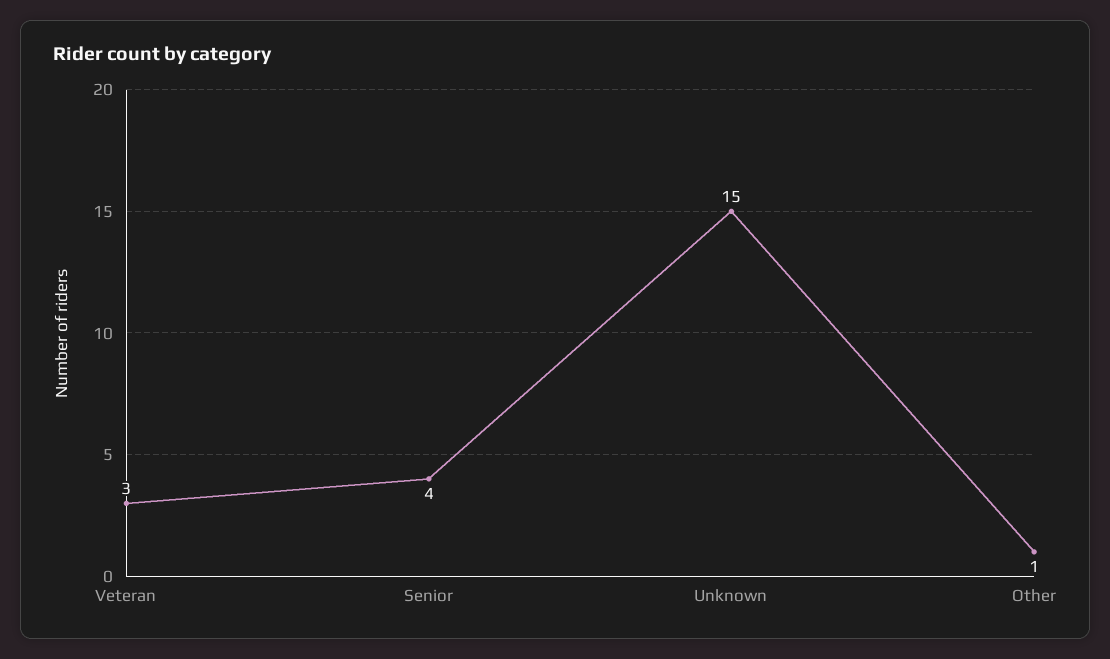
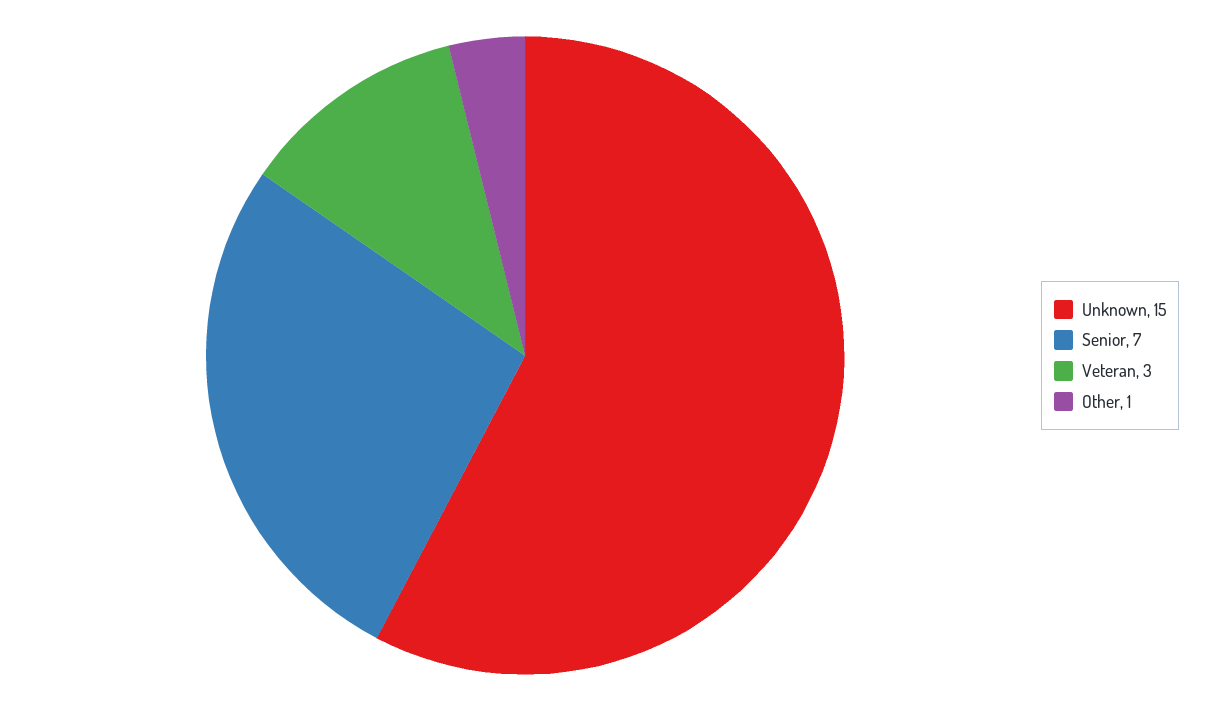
  {
    "Veteran": 3,
-   "Senior": 4,
+   "Senior": 7,
    "Unknown": 15,
    "Other": 1
  }

